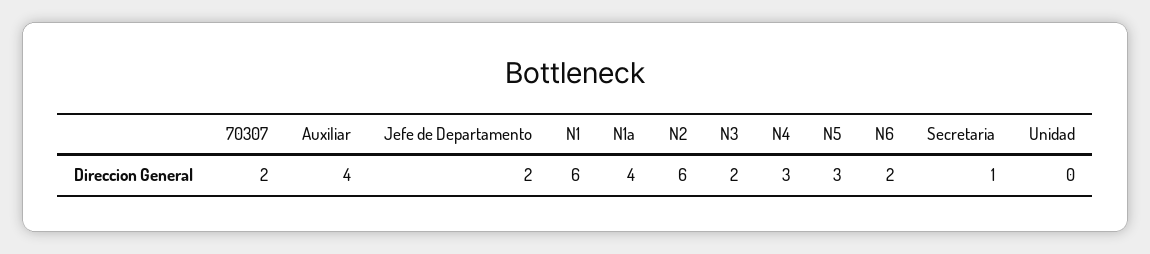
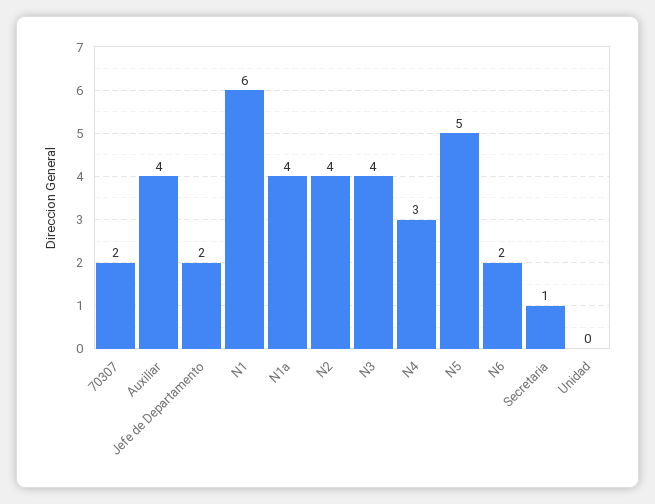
  {
    "70307": 2,
    "Auxiliar": 4,
    "Jefe de Departamento": 2,
    "N1": 6,
    "N1a": 4,
-   "N2": 6,
+   "N2": 4,
-   "N3": 2,
+   "N3": 4,
    "N4": 3,
-   "N5": 3,
+   "N5": 5,
    "N6": 2,
    "Secretaria": 1,
    "Unidad": 0
  }

